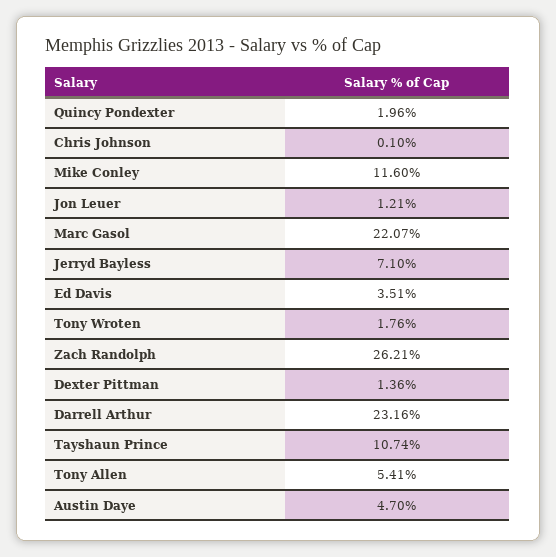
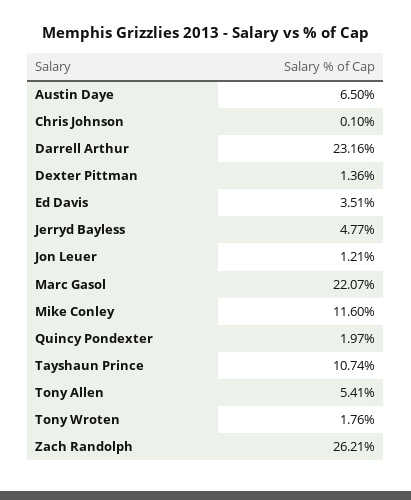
  {
-   "Quincy Pondexter": 1.96,
+   "Quincy Pondexter": 1.97,
    "Chris Johnson": 0.1,
    "Mike Conley": 11.6,
    "Jon Leuer": 1.21,
    "Marc Gasol": 22.07,
-   "Jerryd Bayless": 7.1,
+   "Jerryd Bayless": 4.77,
    "Ed Davis": 3.51,
    "Tony Wroten": 1.76,
    "Zach Randolph": 26.21,
    "Dexter Pittman": 1.36,
    "Darrell Arthur": 23.16,
    "Tayshaun Prince": 10.74,
    "Tony Allen": 5.41,
-   "Austin Daye": 4.7
+   "Austin Daye": 6.5
  }

